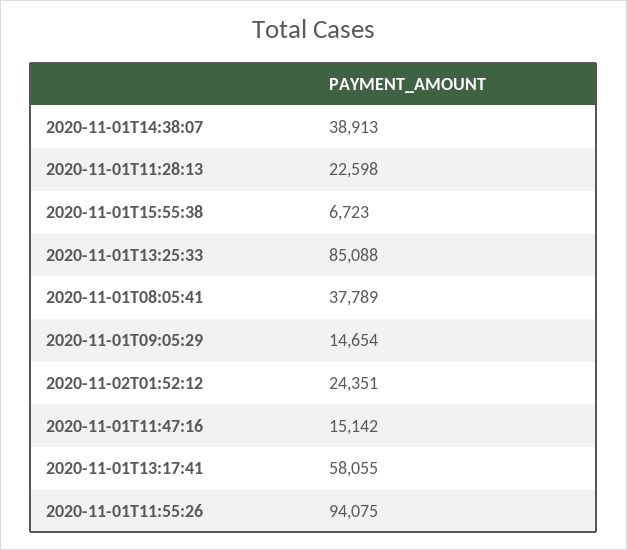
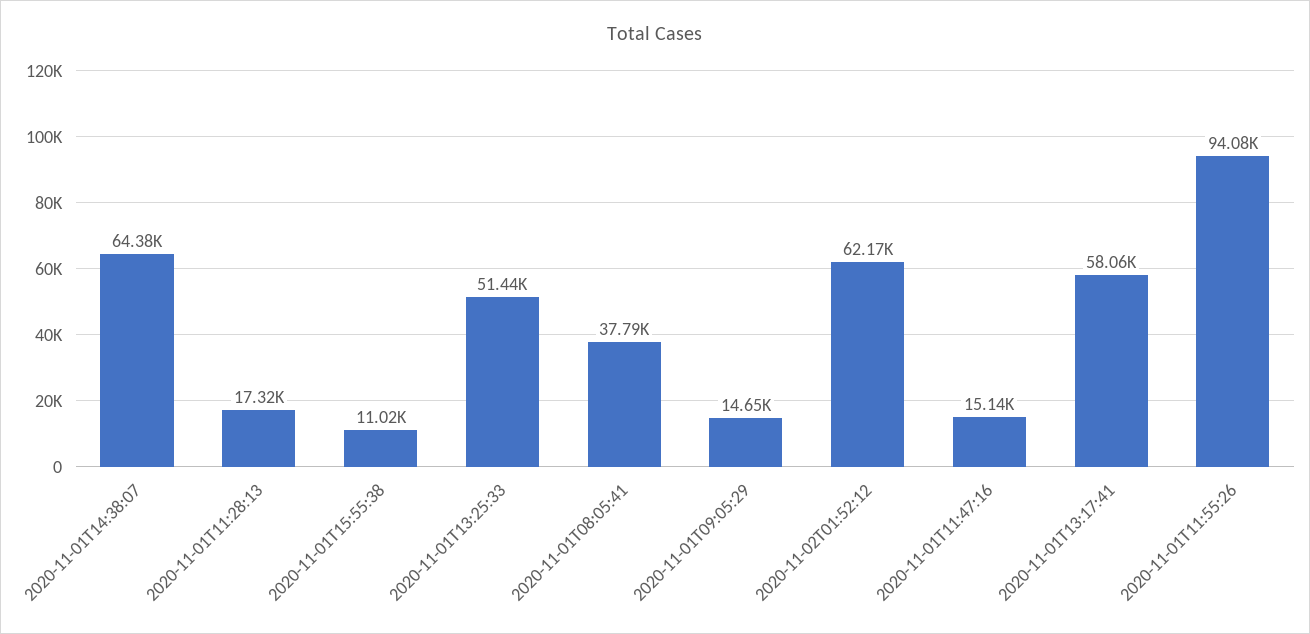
  {
-   "2020-11-01T14:38:07": 38913,
+   "2020-11-01T14:38:07": 64380,
-   "2020-11-01T11:28:13": 22598,
+   "2020-11-01T11:28:13": 17320,
-   "2020-11-01T15:55:38": 6723,
+   "2020-11-01T15:55:38": 11020,
-   "2020-11-01T13:25:33": 85088,
+   "2020-11-01T13:25:33": 51440,
    "2020-11-01T08:05:41": 37789,
    "2020-11-01T09:05:29": 14654,
-   "2020-11-02T01:52:12": 24351,
+   "2020-11-02T01:52:12": 62170,
    "2020-11-01T11:47:16": 15142,
    "2020-11-01T13:17:41": 58055,
    "2020-11-01T11:55:26": 94075
  }

